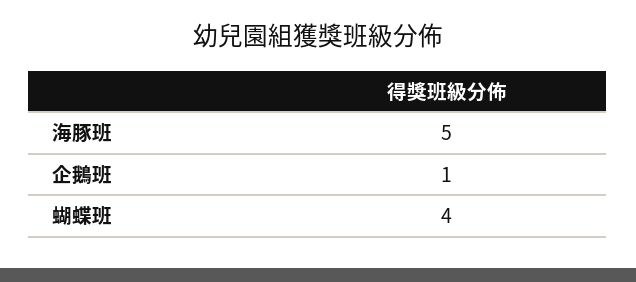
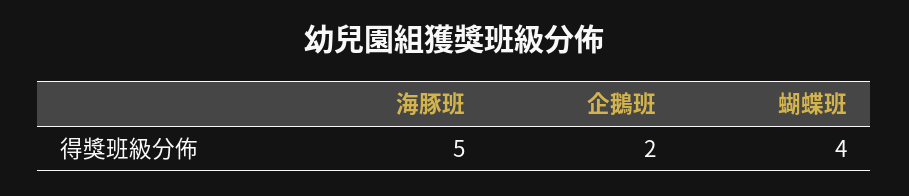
  {
    "海豚班": 5,
-   "企鵝班": 1,
+   "企鵝班": 2,
    "蝴蝶班": 4
  }

